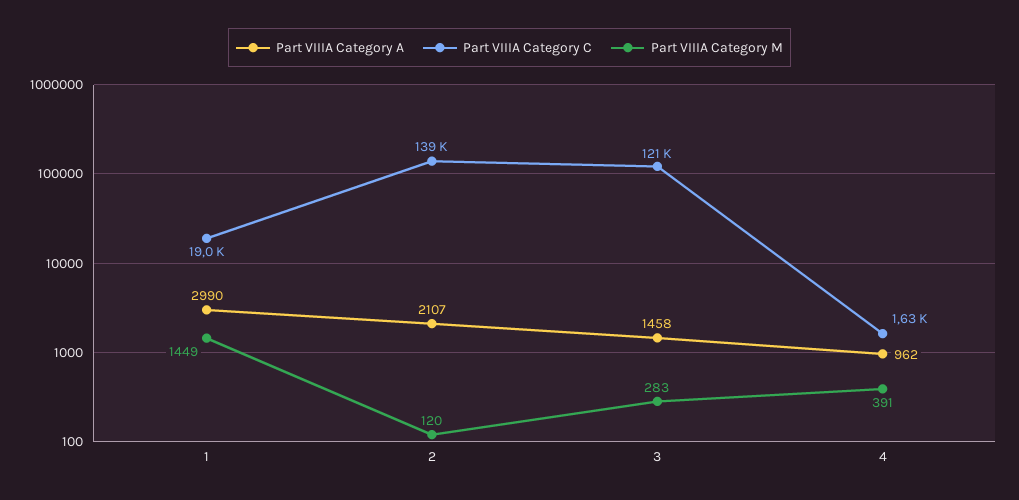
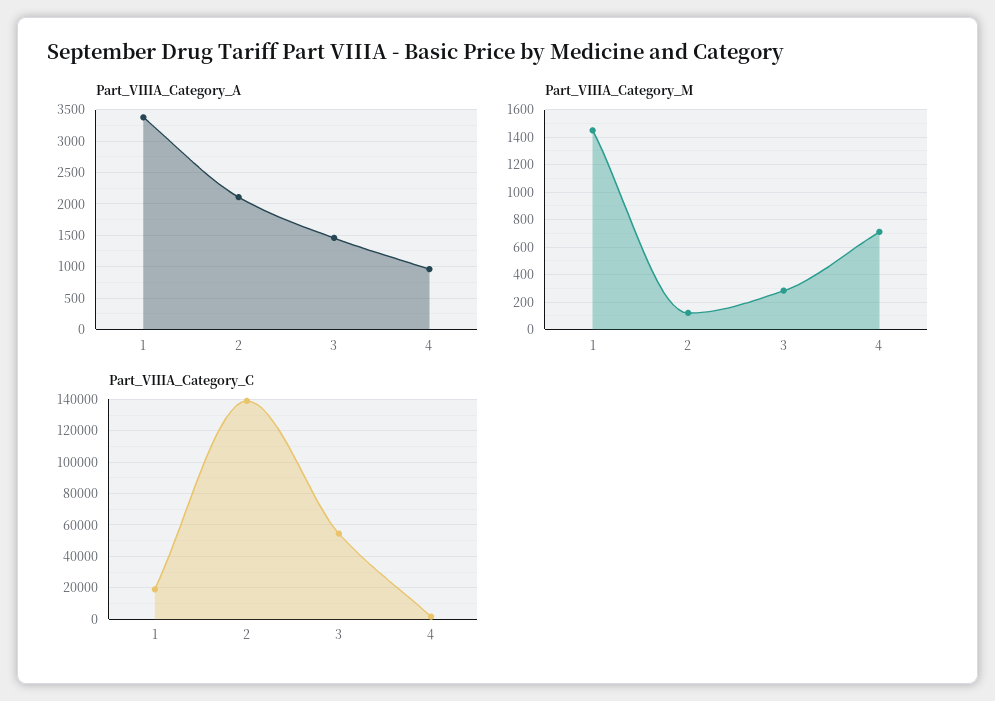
  {
    "Part VIIIA Category A": {
-     "1": 2990,
+     "1": 3400,
      "2": 2107,
      "3": 1458,
      "4": 962
    },
    "Part VIIIA Category C": {
      "1": 19000,
      "2": 139000,
-     "3": 121000,
+     "3": 55000,
      "4": 1630
    },
    "Part VIIIA Category M": {
      "1": 1449,
      "2": 120,
      "3": 283,
-     "4": 391
+     "4": 700
    }
  }

